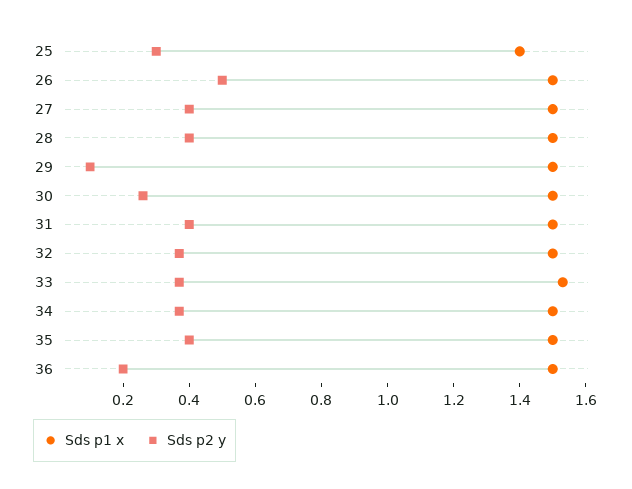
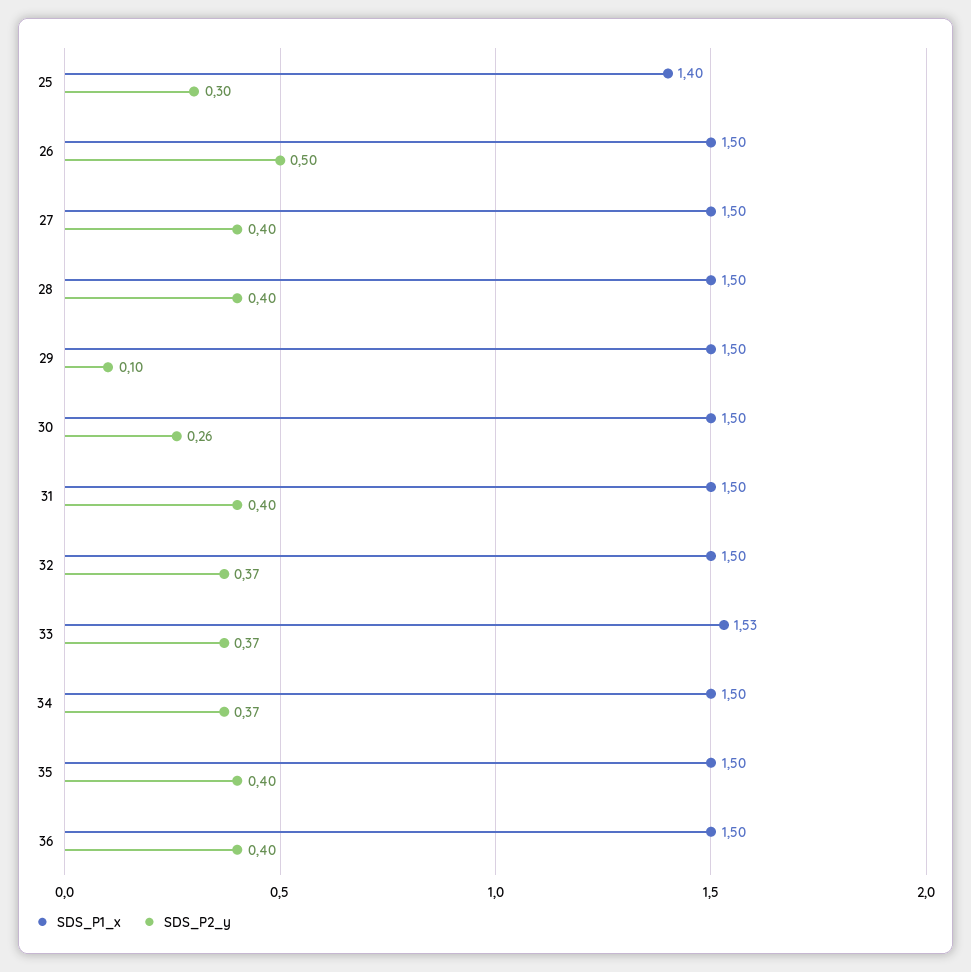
  {
    "Sds p1 x": {
      "25": 1.4,
      "26": 1.5,
      "27": 1.5,
      "28": 1.5,
      "29": 1.5,
      "30": 1.5,
      "31": 1.5,
      "32": 1.5,
      "33": 1.53,
      "34": 1.5,
      "35": 1.5,
      "36": 1.5
    },
    "Sds p2 y": {
      "25": 0.3,
      "26": 0.5,
      "27": 0.4,
      "28": 0.4,
      "29": 0.1,
      "30": 0.26,
      "31": 0.4,
      "32": 0.37,
      "33": 0.37,
      "34": 0.37,
      "35": 0.4,
-     "36": 0.2
+     "36": 0.4
    }
  }

